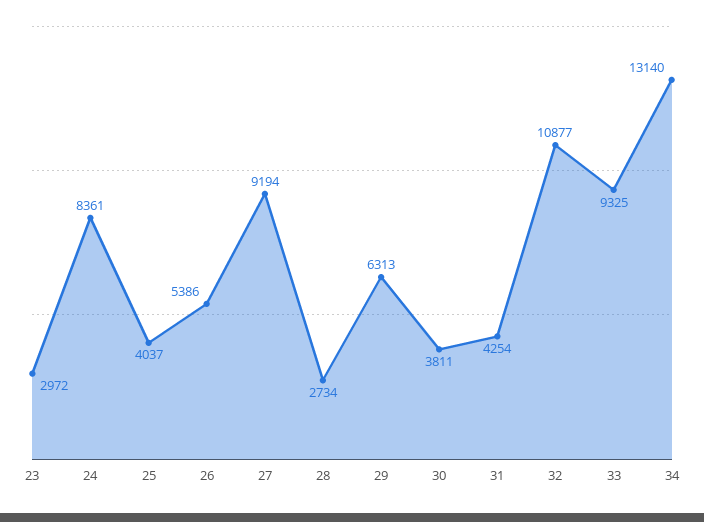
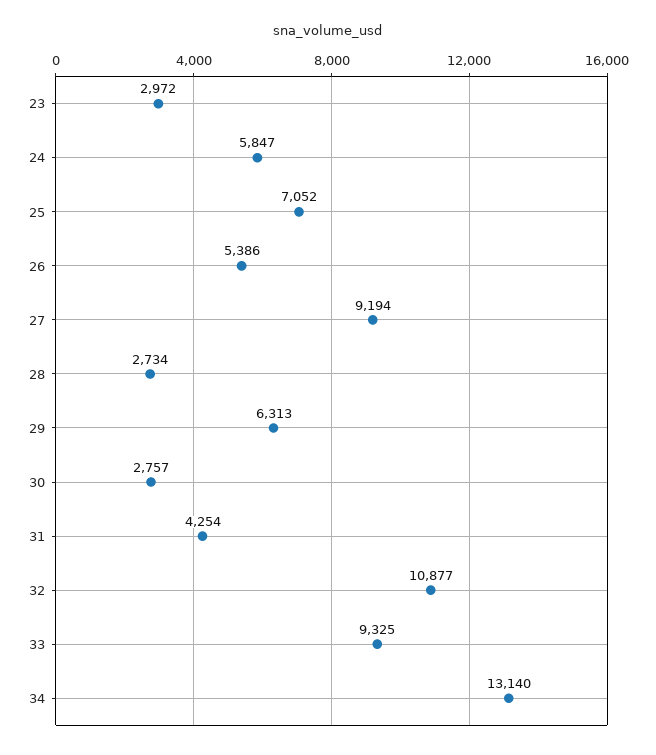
  {
    "23": 2972,
-   "24": 8361,
+   "24": 5847,
-   "25": 4037,
+   "25": 7052,
    "26": 5386,
    "27": 9194,
    "28": 2734,
    "29": 6313,
-   "30": 3811,
+   "30": 2757,
    "31": 4254,
    "32": 10877,
    "33": 9325,
    "34": 13140
  }

